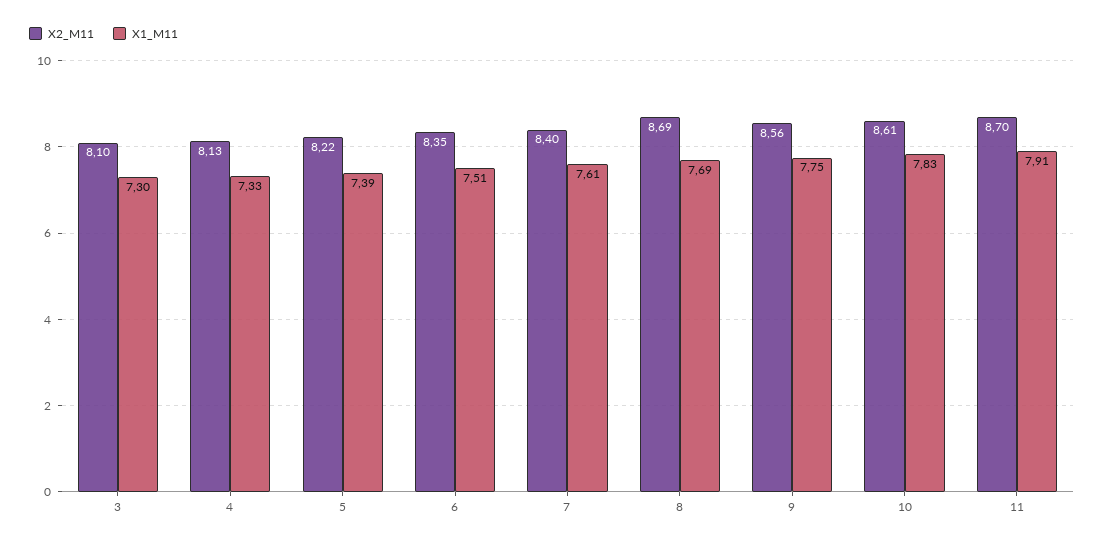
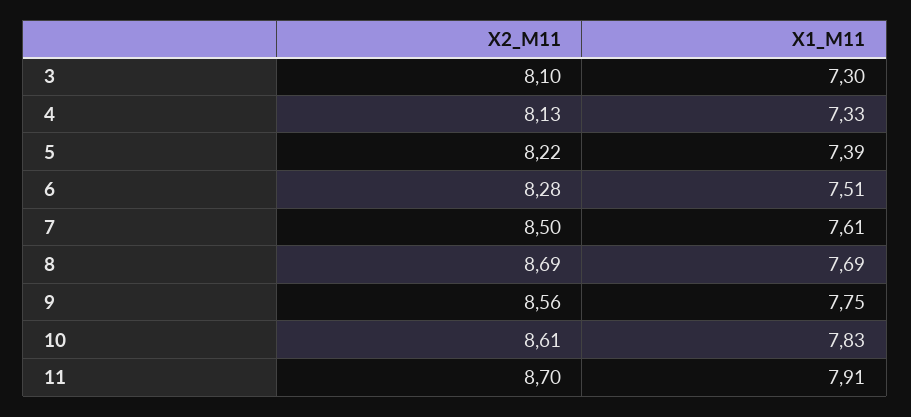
  {
    "X2_M11": {
      "3": 8.1,
      "4": 8.13,
      "5": 8.22,
-     "6": 8.35,
+     "6": 8.28,
-     "7": 8.4,
+     "7": 8.5,
      "8": 8.69,
      "9": 8.56,
      "10": 8.61,
      "11": 8.7
    },
    "X1_M11": {
      "3": 7.3,
      "4": 7.33,
      "5": 7.39,
      "6": 7.51,
      "7": 7.61,
      "8": 7.69,
      "9": 7.75,
      "10": 7.83,
      "11": 7.91
    }
  }

